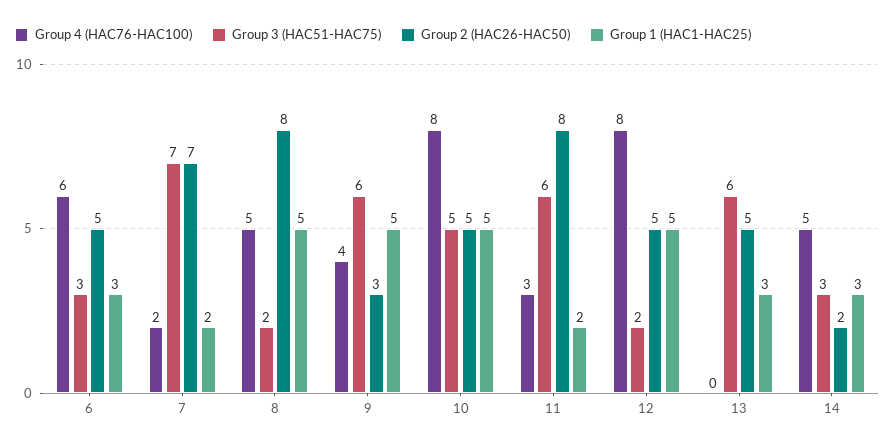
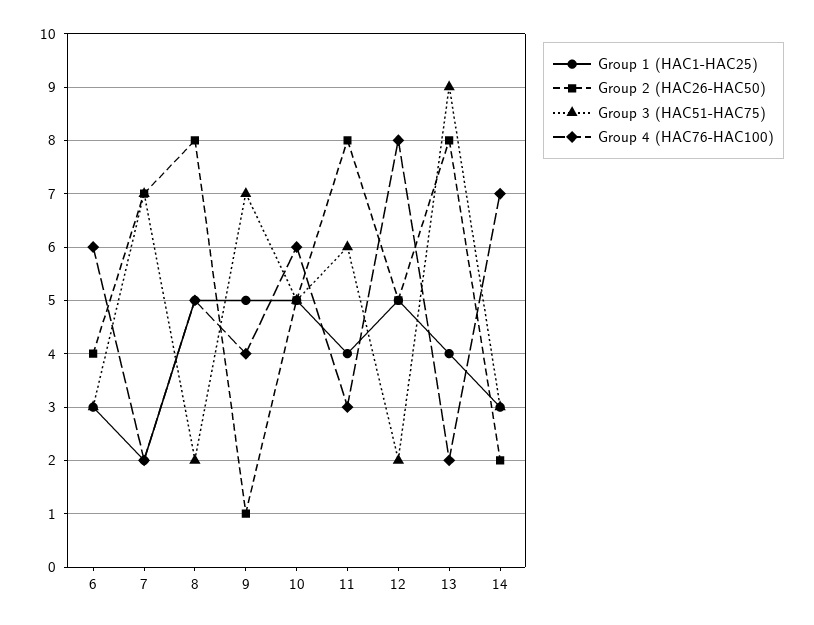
  {
    "Group 4 (HAC76-HAC100)": {
      "6": 6,
      "7": 2,
      "8": 5,
      "9": 4,
-     "10": 8,
+     "10": 6,
      "11": 3,
      "12": 8,
-     "13": 0,
+     "13": 2,
-     "14": 5
+     "14": 7
    },
    "Group 3 (HAC51-HAC75)": {
      "6": 3,
      "7": 7,
      "8": 2,
-     "9": 6,
+     "9": 7,
      "10": 5,
      "11": 6,
      "12": 2,
-     "13": 6,
+     "13": 9,
      "14": 3
    },
    "Group 2 (HAC26-HAC50)": {
-     "6": 5,
+     "6": 4,
      "7": 7,
      "8": 8,
-     "9": 3,
+     "9": 1,
      "10": 5,
      "11": 8,
      "12": 5,
-     "13": 5,
+     "13": 8,
      "14": 2
    },
    "Group 1 (HAC1-HAC25)": {
      "6": 3,
      "7": 2,
      "8": 5,
      "9": 5,
      "10": 5,
-     "11": 2,
+     "11": 4,
      "12": 5,
-     "13": 3,
+     "13": 4,
      "14": 3
    }
  }

